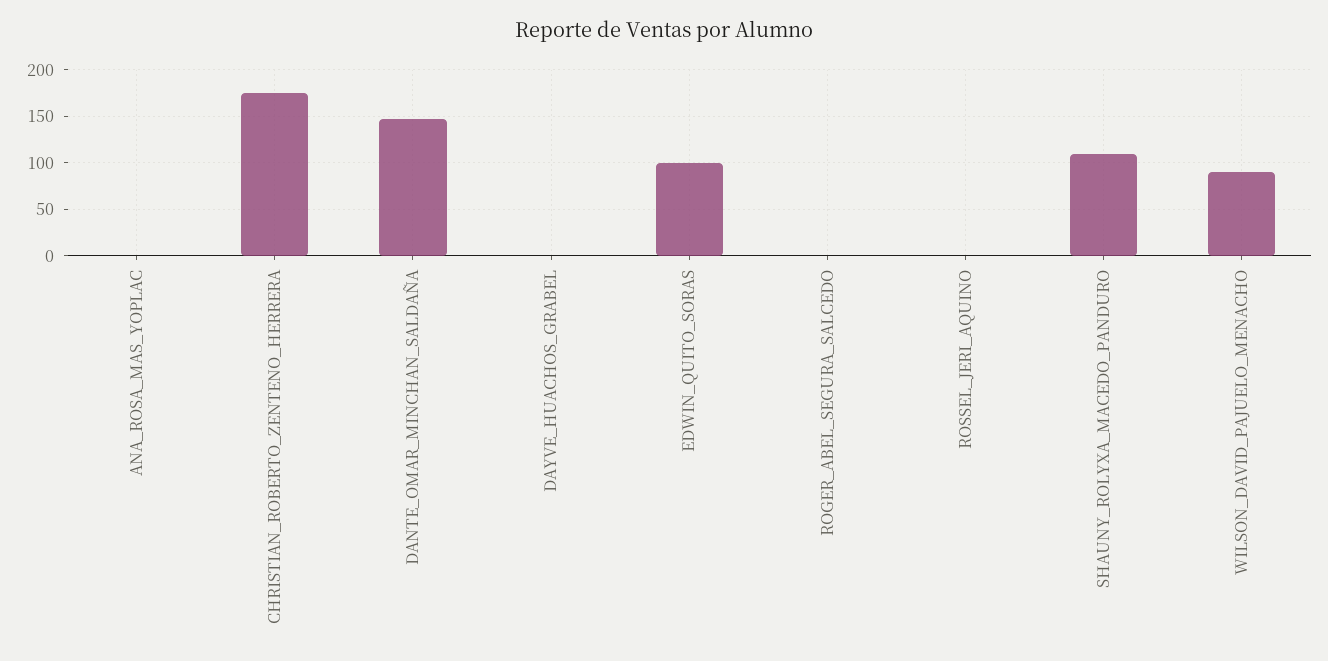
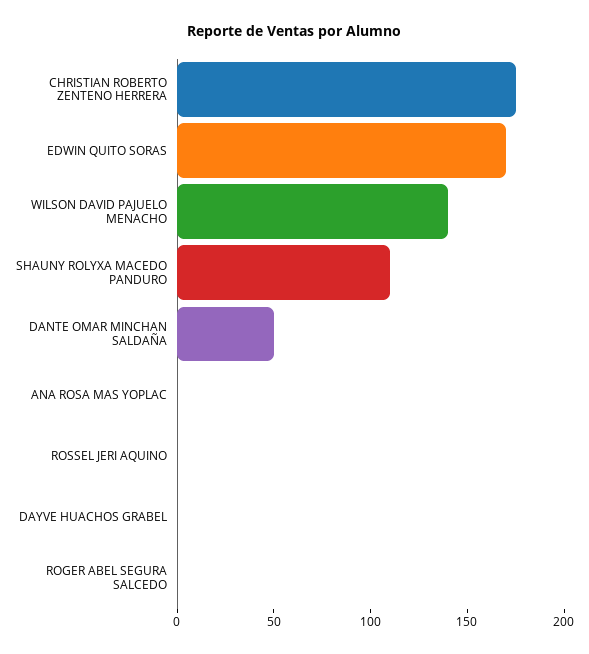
  {
    "ANA_ROSA_MAS_YOPLAC": 0,
    "CHRISTIAN_ROBERTO_ZENTENO_HERRERA": 180,
-   "DANTE_OMAR_MINCHAN_SALDAÑA": 150,
+   "DANTE_OMAR_MINCHAN_SALDAÑA": 50,
    "DAYVE_HUACHOS_GRABEL": 0,
-   "EDWIN_QUITO_SORAS": 100,
+   "EDWIN_QUITO_SORAS": 170,
    "ROGER_ABEL_SEGURA_SALCEDO": 0,
    "ROSSEL_JERI_AQUINO": 0,
    "SHAUNY_ROLYXA_MACEDO_PANDURO": 110,
-   "WILSON_DAVID_PAJUELO_MENACHO": 90
+   "WILSON_DAVID_PAJUELO_MENACHO": 140
  }

